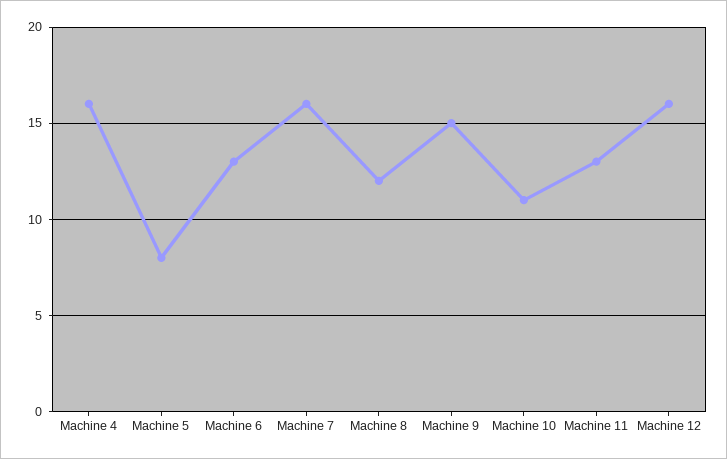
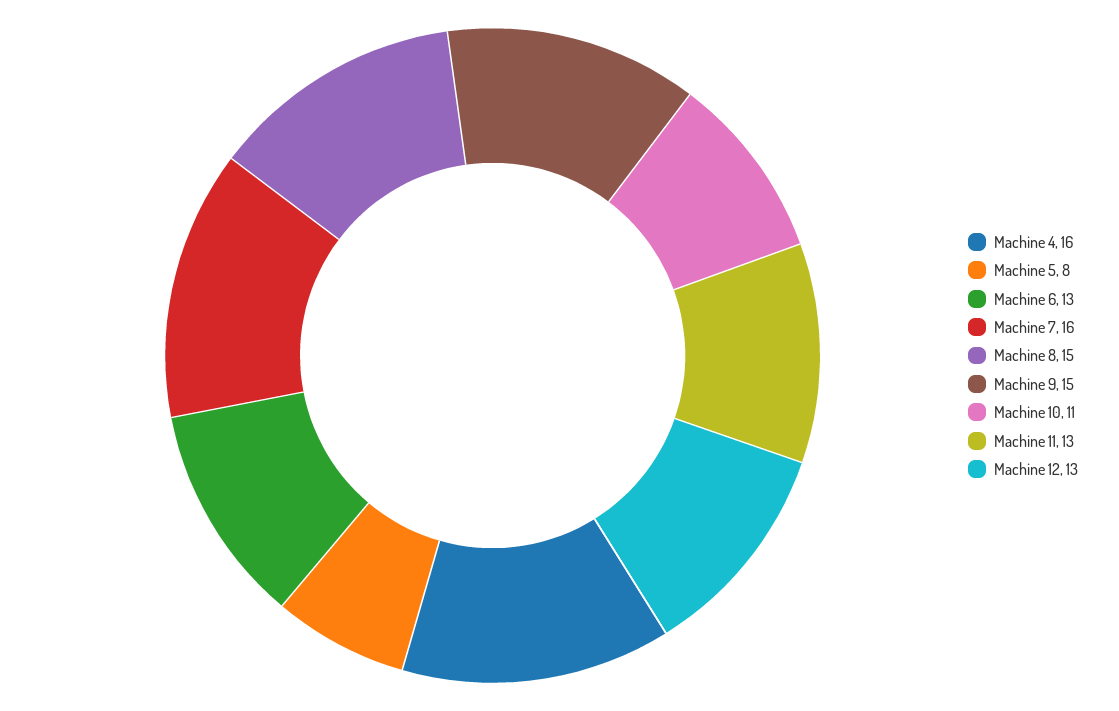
  {
    "Machine 4": 16,
    "Machine 5": 8,
    "Machine 6": 13,
    "Machine 7": 16,
-   "Machine 8": 12,
+   "Machine 8": 15,
    "Machine 9": 15,
    "Machine 10": 11,
    "Machine 11": 13,
-   "Machine 12": 16
+   "Machine 12": 13
  }

